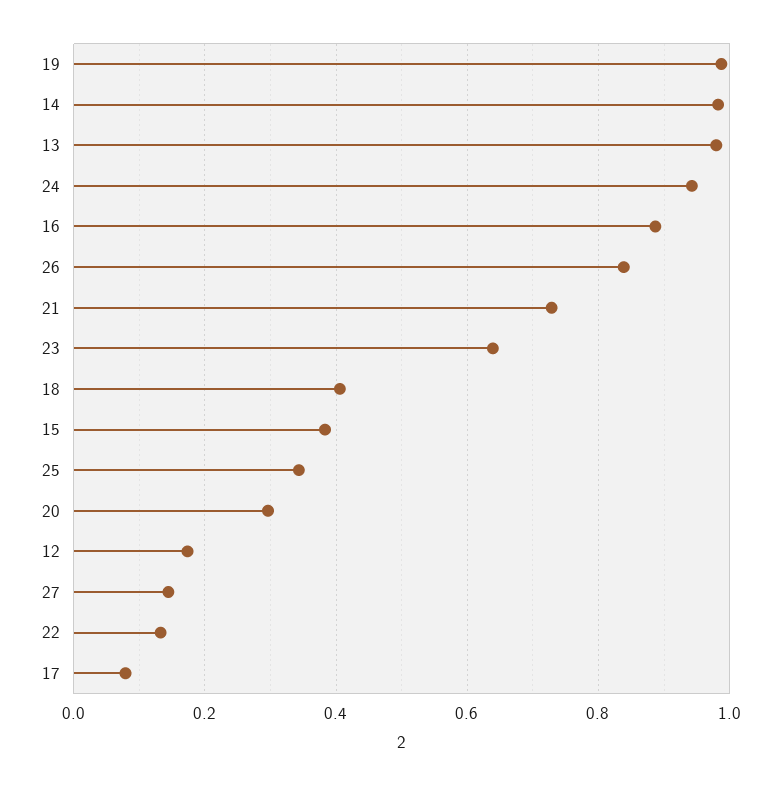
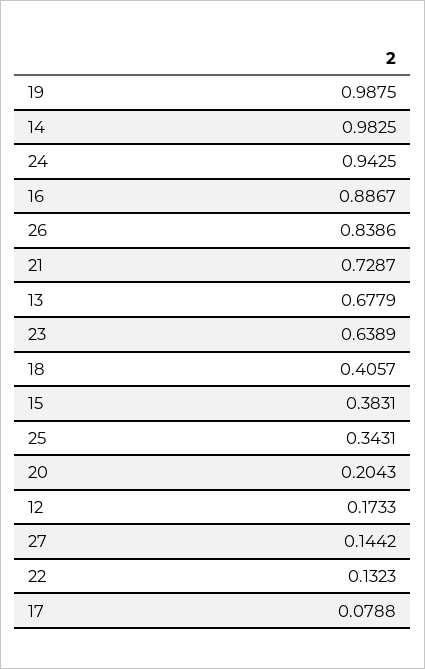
  {
    "19": 0.9875,
    "14": 0.9825,
-   "13": 0.98,
+   "13": 0.6779,
    "24": 0.9425,
    "16": 0.8867,
    "26": 0.8386,
    "21": 0.7287,
    "23": 0.6389,
    "18": 0.4057,
    "15": 0.3831,
    "25": 0.3431,
-   "20": 0.3,
+   "20": 0.2043,
    "12": 0.1733,
    "27": 0.1442,
    "22": 0.1323,
    "17": 0.0788
  }

